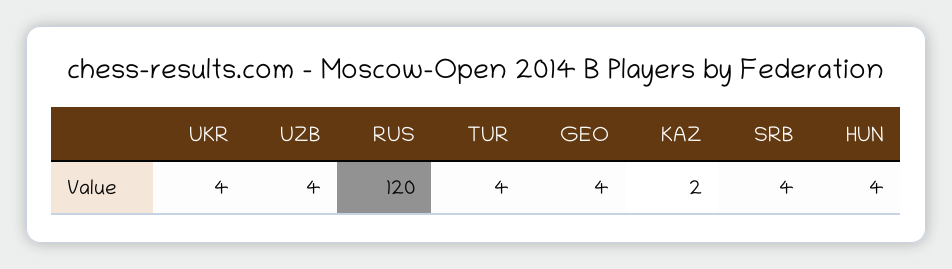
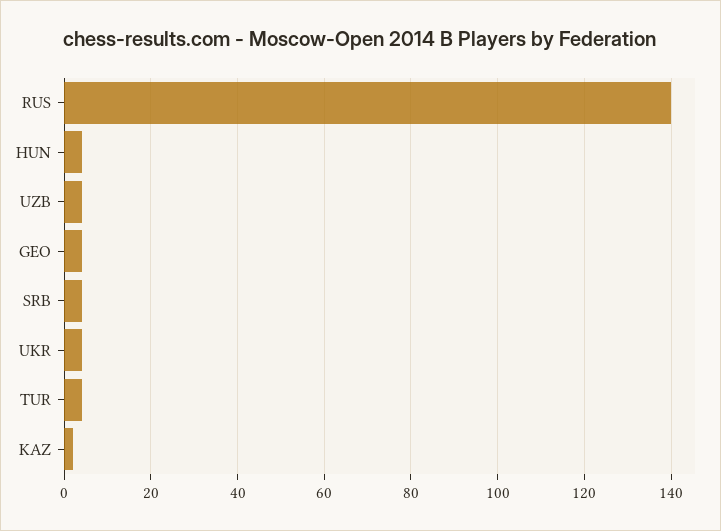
  {
    "UKR": 4,
    "UZB": 4,
-   "RUS": 120,
+   "RUS": 140,
    "TUR": 4,
    "GEO": 4,
    "KAZ": 2,
    "SRB": 4,
    "HUN": 4
  }

